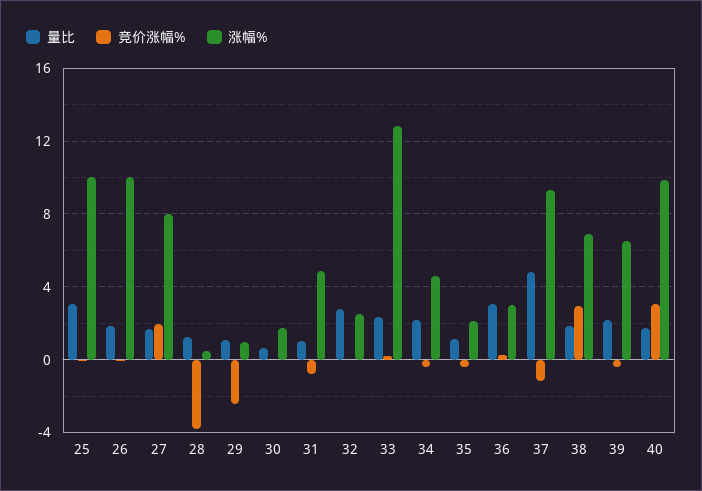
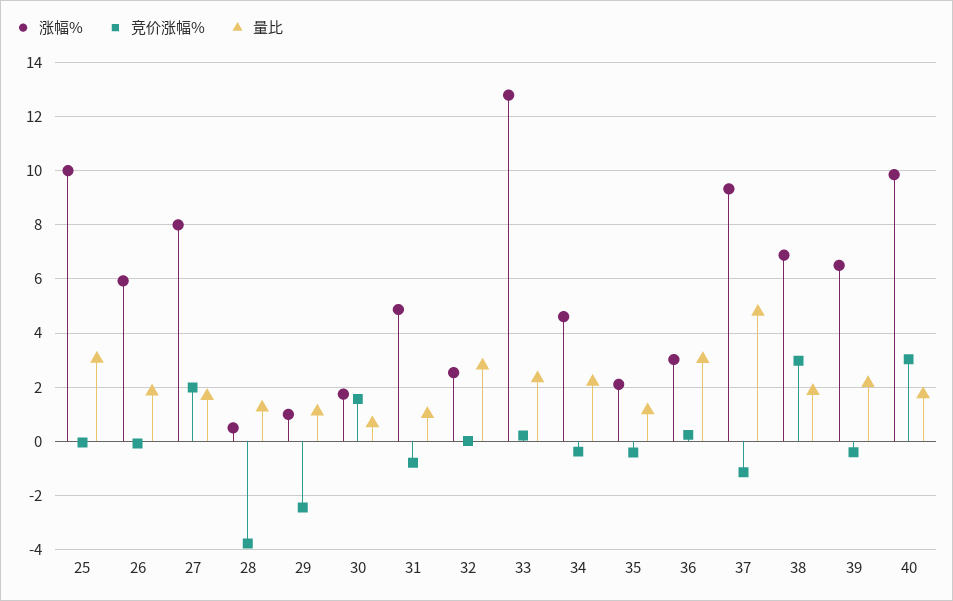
  {
    "量比": {
      "25": 3,
      "26": 1.75,
      "27": 1.75,
      "28": 1.25,
      "29": 1,
      "30": 0.75,
      "31": 1,
      "32": 2.75,
      "33": 2.25,
      "34": 2.25,
      "35": 1.25,
      "36": 3,
      "37": 4.75,
      "38": 1.75,
      "39": 2.25,
      "40": 1.75
    },
    "竞价涨幅%": {
      "25": 0,
      "26": 0,
      "27": 2,
      "28": -3.75,
      "29": -2.5,
-     "30": 0,
+     "30": 1.5,
      "31": -0.75,
      "32": 0,
      "33": 0.25,
      "34": -0.5,
      "35": -0.5,
      "36": 0.25,
      "37": -1.25,
      "38": 3,
      "39": -0.5,
      "40": 3
    },
    "涨幅%": {
      "25": 10,
-     "26": 10,
+     "26": 6,
      "27": 8,
      "28": 0.5,
      "29": 1,
      "30": 1.75,
      "31": 4.75,
      "32": 2.5,
      "33": 12.75,
      "34": 4.5,
      "35": 2,
      "36": 3,
      "37": 9.25,
      "38": 7,
      "39": 6.5,
      "40": 9.75
    }
  }

